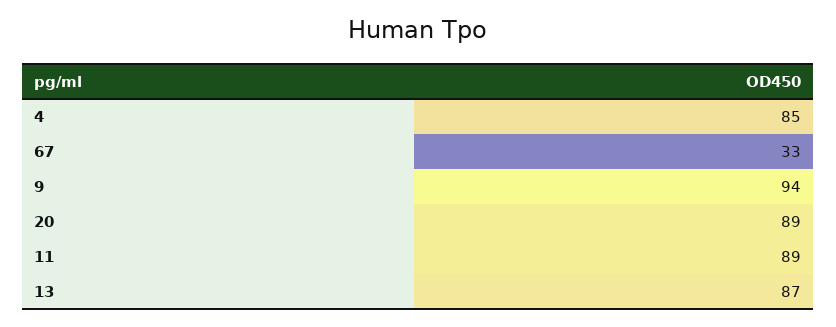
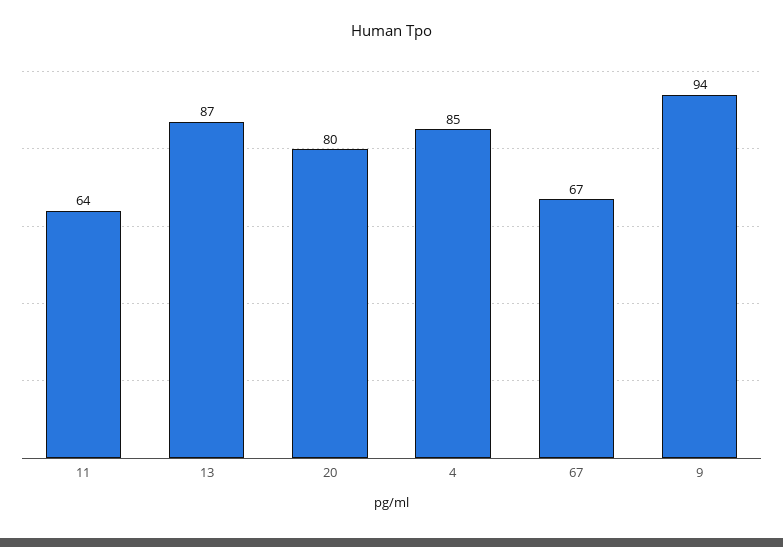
  {
    "4": 85,
-   "67": 33,
+   "67": 67,
    "9": 94,
-   "20": 89,
+   "20": 80,
-   "11": 89,
+   "11": 64,
    "13": 87
  }

